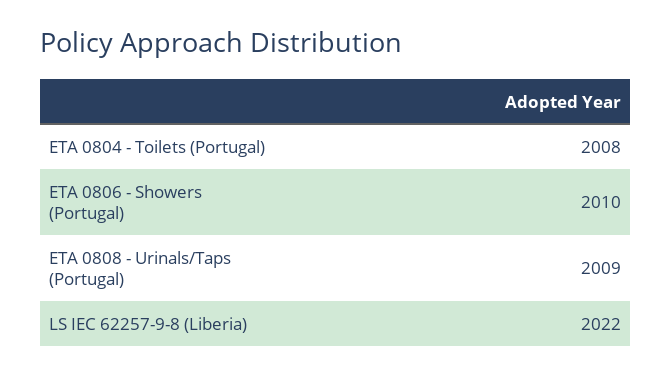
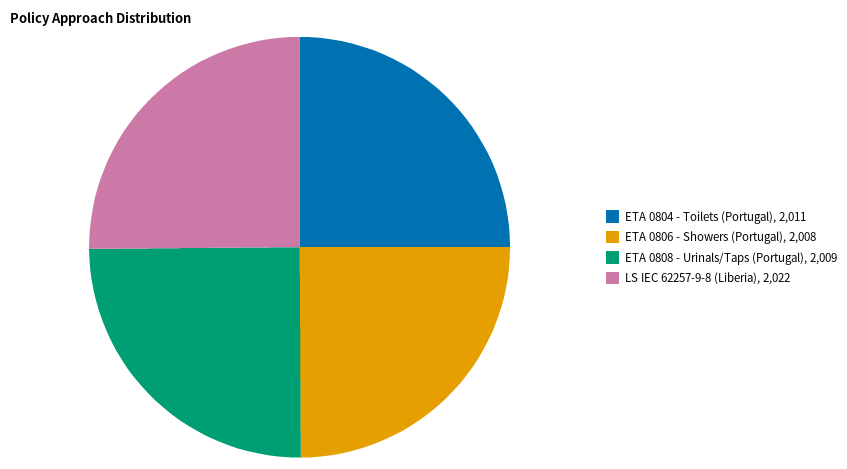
  {
-   "ETA 0804 - Toilets (Portugal)": 2008,
+   "ETA 0804 - Toilets (Portugal)": 2011,
-   "ETA 0806 - Showers (Portugal)": 2010,
+   "ETA 0806 - Showers (Portugal)": 2008,
    "ETA 0808 - Urinals/Taps (Portugal)": 2009,
    "LS IEC 62257-9-8 (Liberia)": 2022
  }

